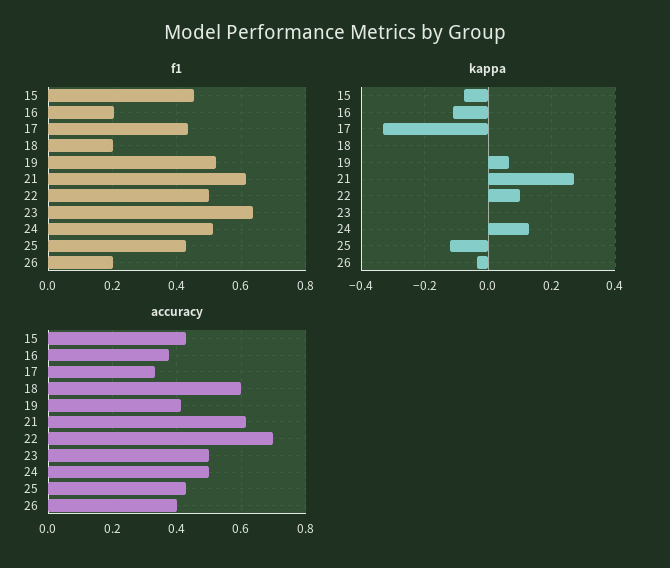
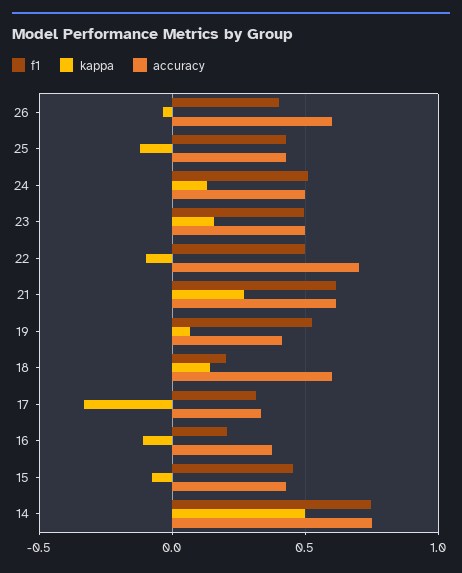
  {
    "f1": {
      "15": 0.46,
      "16": 0.2,
-     "17": 0.44,
+     "17": 0.3,
      "18": 0.2,
      "19": 0.52,
      "21": 0.62,
      "22": 0.5,
-     "23": 0.64,
+     "23": 0.5,
      "24": 0.52,
      "25": 0.42,
-     "26": 0.2
+     "26": 0.4,
+     "14": 0.75
    },
    "kappa": {
      "15": -0.08,
      "16": -0.12,
      "17": -0.34,
-     "18": 0,
+     "18": 0.15,
      "19": 0.06,
      "21": 0.26,
-     "22": 0.1,
+     "22": -0.1,
-     "23": 0,
+     "23": 0.15,
      "24": 0.12,
      "25": -0.12,
-     "26": -0.04
+     "26": -0.04,
+     "14": 0.5
    },
    "accuracy": {
      "15": 0.42,
      "16": 0.38,
      "17": 0.34,
      "18": 0.6,
      "19": 0.42,
      "21": 0.62,
      "22": 0.7,
      "23": 0.5,
      "24": 0.5,
      "25": 0.42,
-     "26": 0.4
+     "26": 0.6,
+     "14": 0.75
    }
  }

